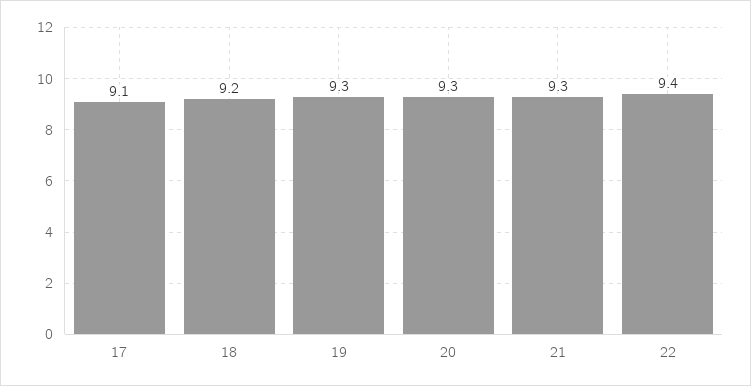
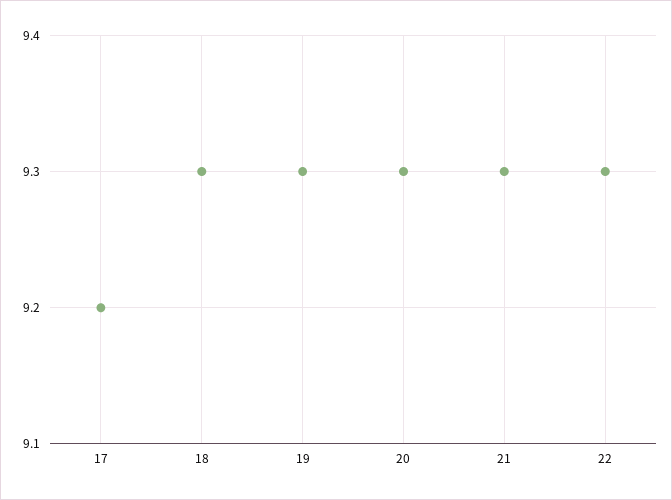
  {
-   "17": 9.1,
+   "17": 9.2,
-   "18": 9.2,
+   "18": 9.3,
    "19": 9.3,
    "20": 9.3,
    "21": 9.3,
-   "22": 9.4
+   "22": 9.3
  }

